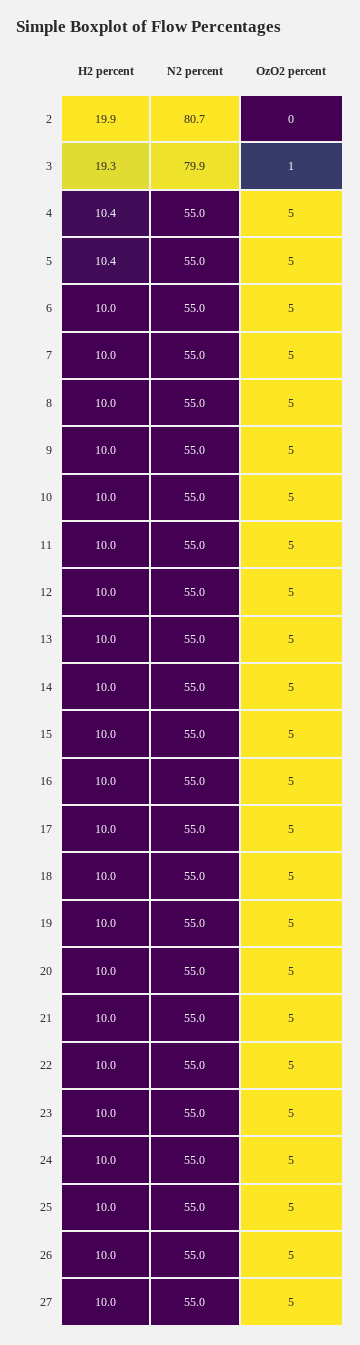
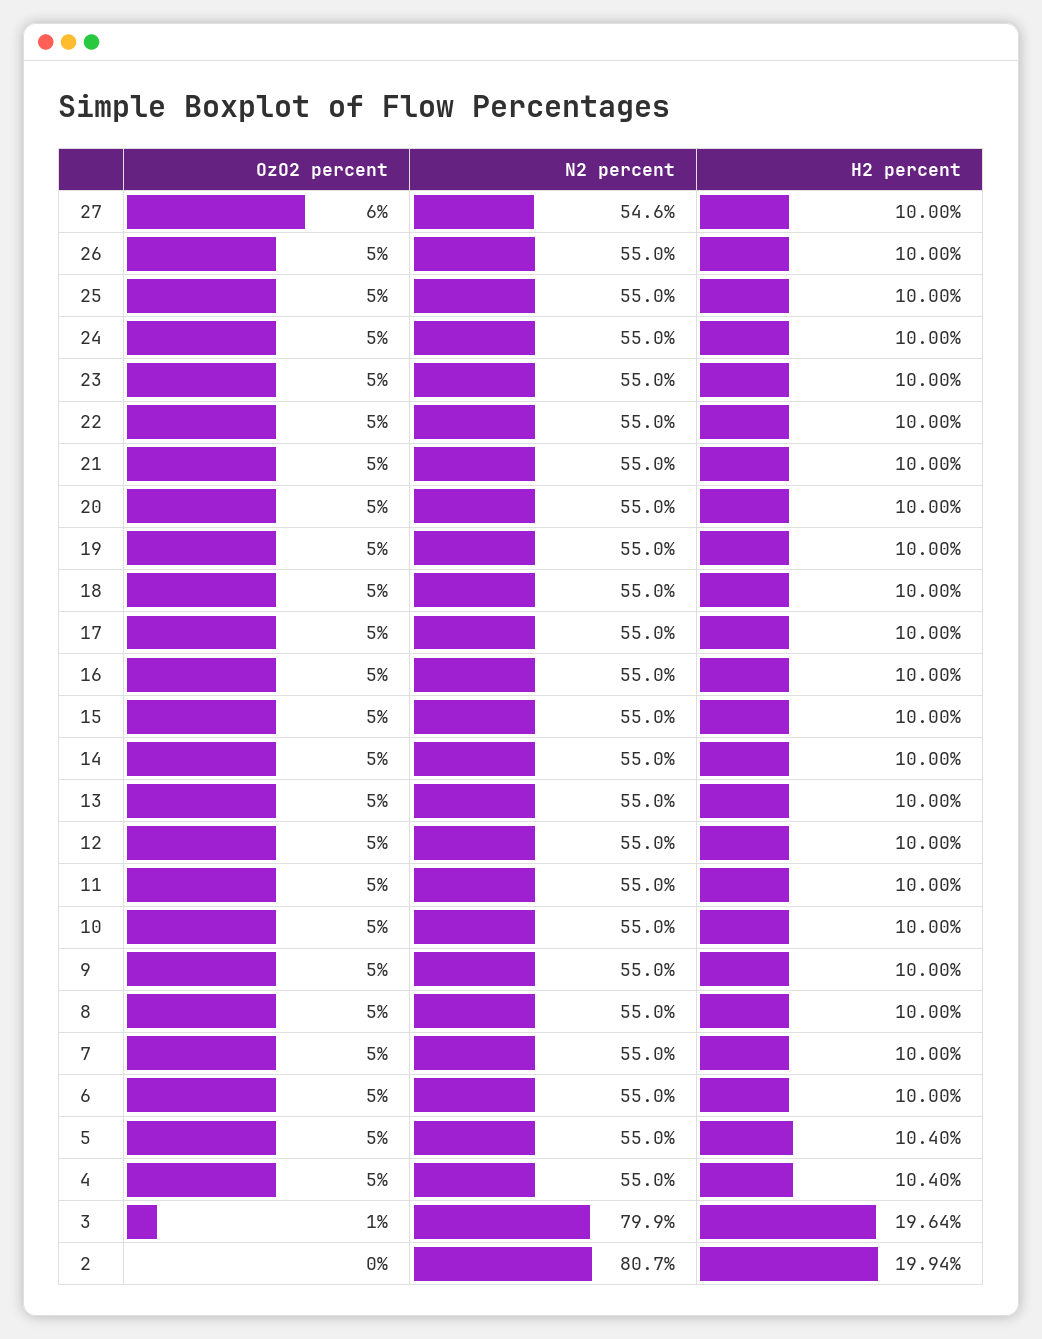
  {
    "H2 percent": {
      "2": 19.94,
-     "3": 19.3,
+     "3": 19.64,
      "4": 10.4,
      "5": 10.4,
      "6": 10,
      "7": 10,
      "8": 10,
      "9": 10,
      "10": 10,
      "11": 10,
      "12": 10,
      "13": 10,
      "14": 10,
      "15": 10,
      "16": 10,
      "17": 10,
      "18": 10,
      "19": 10,
      "20": 10,
      "21": 10,
      "22": 10,
      "23": 10,
      "24": 10,
      "25": 10,
      "26": 10,
      "27": 10
    },
    "N2 percent": {
      "2": 80.7,
      "3": 79.9,
      "4": 55,
      "5": 55,
      "6": 55,
      "7": 55,
      "8": 55,
      "9": 55,
      "10": 55,
      "11": 55,
      "12": 55,
      "13": 55,
      "14": 55,
      "15": 55,
      "16": 55,
      "17": 55,
      "18": 55,
      "19": 55,
      "20": 55,
      "21": 55,
      "22": 55,
      "23": 55,
      "24": 55,
      "25": 55,
      "26": 55,
-     "27": 55
+     "27": 54.6
    },
    "OzO2 percent": {
      "2": 0,
      "3": 1,
      "4": 5,
      "5": 5,
      "6": 5,
      "7": 5,
      "8": 5,
      "9": 5,
      "10": 5,
      "11": 5,
      "12": 5,
      "13": 5,
      "14": 5,
      "15": 5,
      "16": 5,
      "17": 5,
      "18": 5,
      "19": 5,
      "20": 5,
      "21": 5,
      "22": 5,
      "23": 5,
      "24": 5,
      "25": 5,
      "26": 5,
-     "27": 5
+     "27": 6
    }
  }

